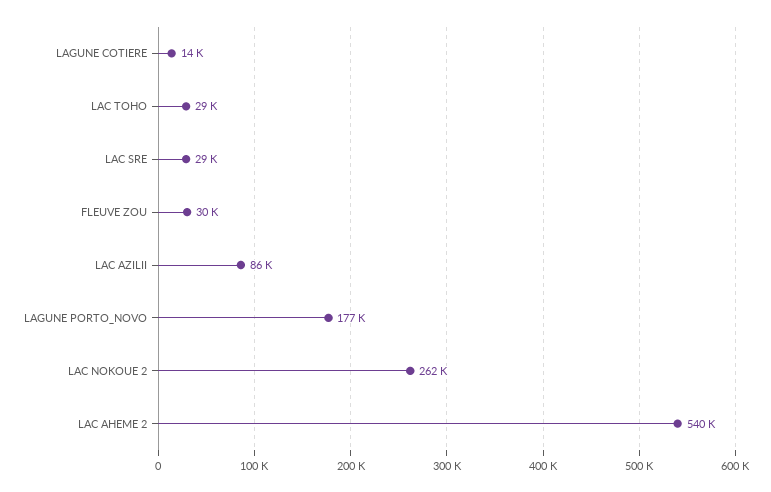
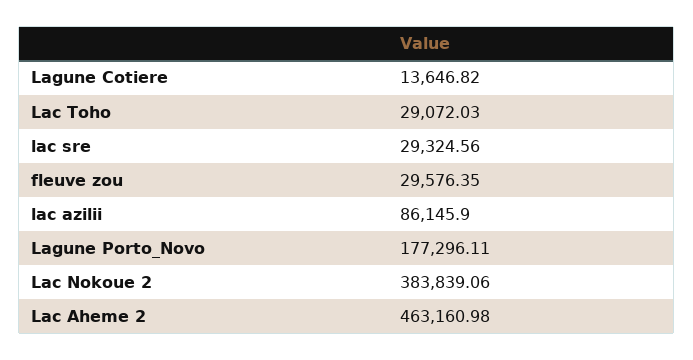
  {
    "LAGUNE COTIERE": 13646.82,
    "LAC TOHO": 29072.03,
    "LAC SRE": 29324.56,
    "FLEUVE ZOU": 29576.35,
    "LAC AZILII": 86145.9,
    "LAGUNE PORTO_NOVO": 177296.11,
-   "LAC NOKOUE 2": 262000,
+   "LAC NOKOUE 2": 383839.06,
-   "LAC AHEME 2": 540000
+   "LAC AHEME 2": 463160.98
  }

